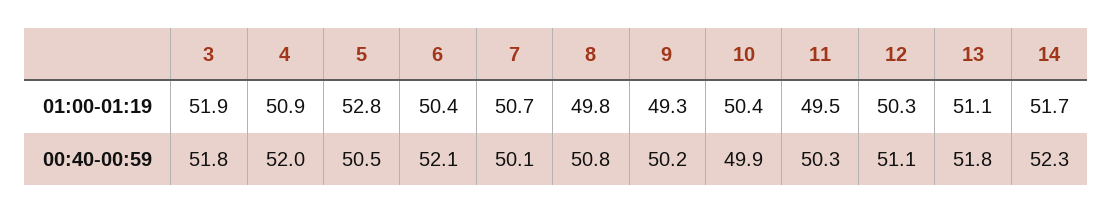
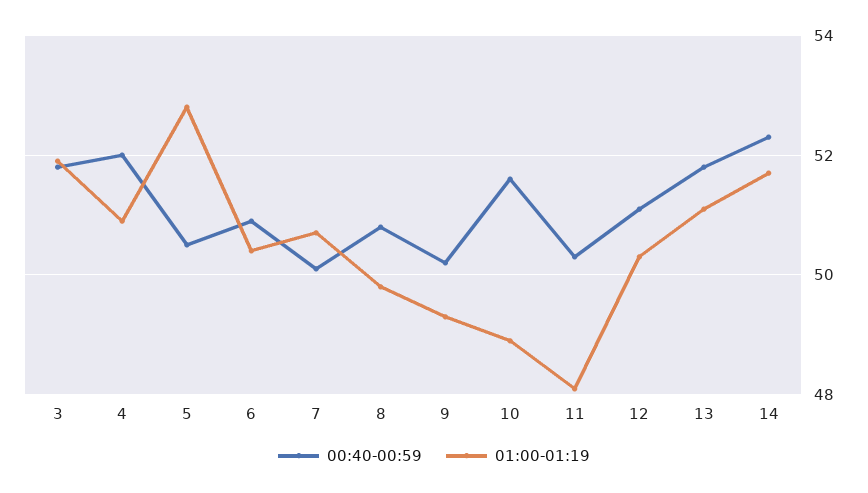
  {
    "01:00-01:19": {
      "3": 51.9,
      "4": 50.9,
      "5": 52.8,
      "6": 50.4,
      "7": 50.7,
      "8": 49.8,
      "9": 49.3,
-     "10": 50.4,
+     "10": 49,
-     "11": 49.5,
+     "11": 48,
      "12": 50.3,
      "13": 51.1,
      "14": 51.7
    },
    "00:40-00:59": {
      "3": 51.8,
      "4": 52,
      "5": 50.5,
-     "6": 52.1,
+     "6": 51,
      "7": 50.1,
      "8": 50.8,
      "9": 50.2,
-     "10": 49.9,
+     "10": 51.5,
      "11": 50.3,
      "12": 51.1,
      "13": 51.8,
      "14": 52.3
    }
  }

